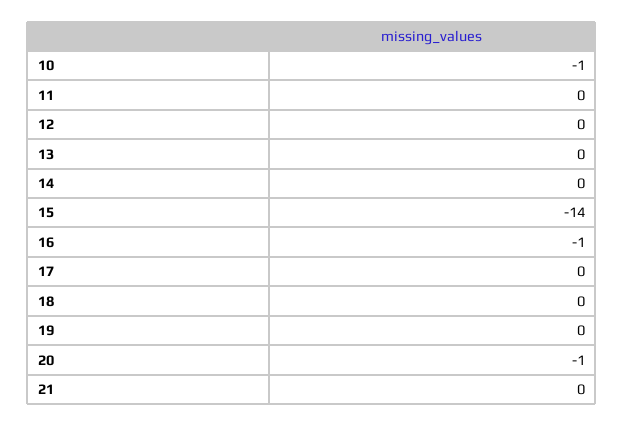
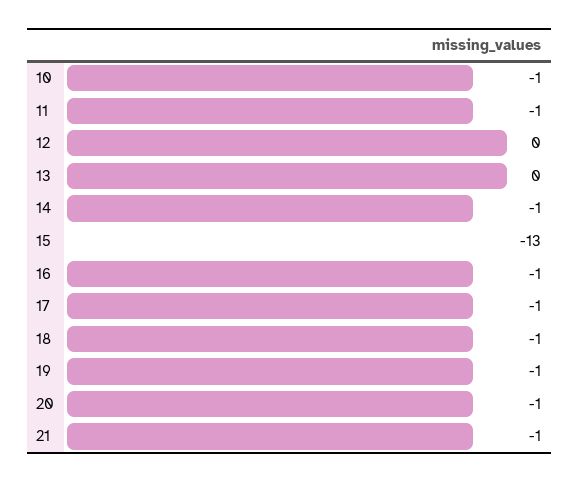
  {
    "10": -1,
-   "11": 0,
+   "11": -1,
    "12": 0,
    "13": 0,
-   "14": 0,
+   "14": -1,
-   "15": -14,
+   "15": -13,
    "16": -1,
-   "17": 0,
+   "17": -1,
-   "18": 0,
+   "18": -1,
-   "19": 0,
+   "19": -1,
    "20": -1,
-   "21": 0
+   "21": -1
  }

